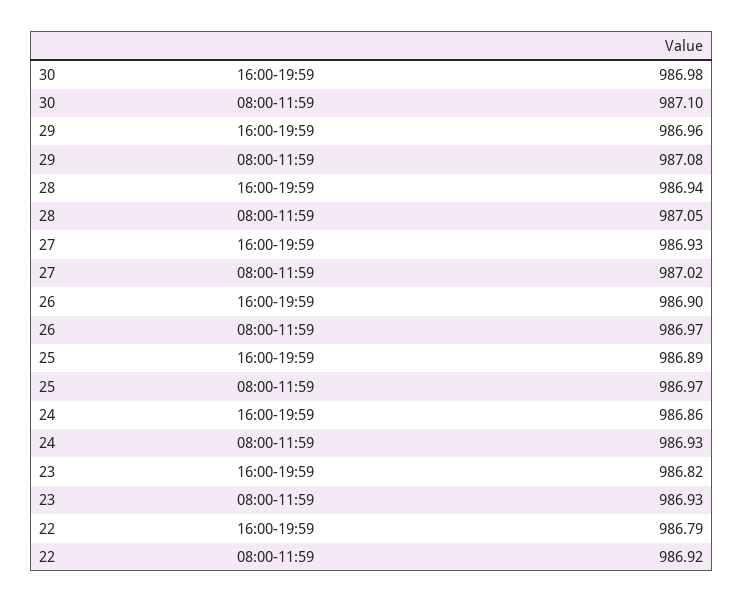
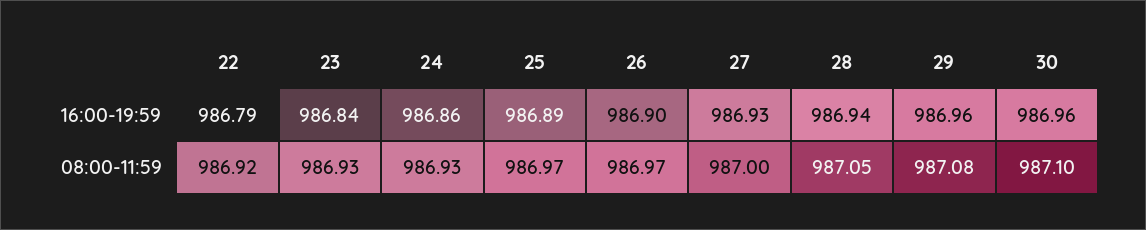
  {
    "30": {
-     "16:00-19:59": 986.98,
+     "16:00-19:59": 986.96,
      "08:00-11:59": 987.1
    },
    "29": {
      "16:00-19:59": 986.96,
      "08:00-11:59": 987.08
    },
    "28": {
      "16:00-19:59": 986.94,
      "08:00-11:59": 987.05
    },
    "27": {
      "16:00-19:59": 986.93,
-     "08:00-11:59": 987.02
+     "08:00-11:59": 987
    },
    "26": {
      "16:00-19:59": 986.9,
      "08:00-11:59": 986.97
    },
    "25": {
      "16:00-19:59": 986.89,
      "08:00-11:59": 986.97
    },
    "24": {
      "16:00-19:59": 986.86,
      "08:00-11:59": 986.93
    },
    "23": {
-     "16:00-19:59": 986.82,
+     "16:00-19:59": 986.84,
      "08:00-11:59": 986.93
    },
    "22": {
      "16:00-19:59": 986.79,
      "08:00-11:59": 986.92
    }
  }

